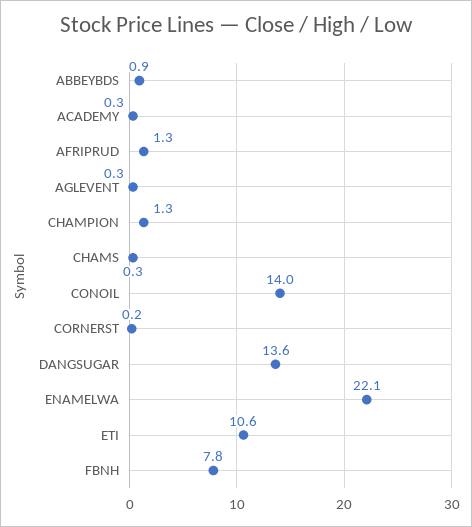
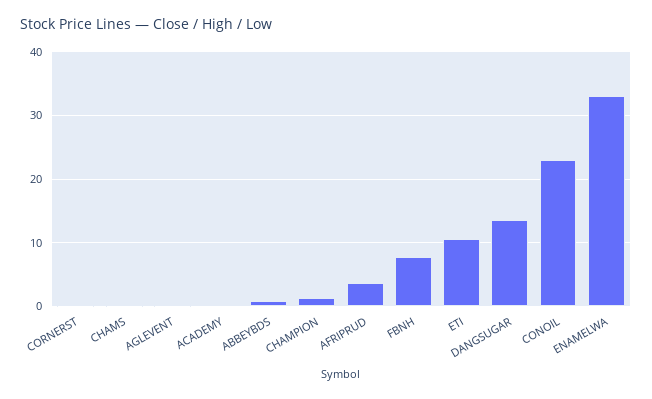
  {
    "ABBEYBDS": 0.9,
    "ACADEMY": 0.3,
-   "AFRIPRUD": 1.3,
+   "AFRIPRUD": 4,
    "AGLEVENT": 0.3,
    "CHAMPION": 1.3,
    "CHAMS": 0.3,
-   "CONOIL": 14,
+   "CONOIL": 23,
    "CORNERST": 0.2,
    "DANGSUGAR": 13.6,
-   "ENAMELWA": 22.1,
+   "ENAMELWA": 33,
    "ETI": 10.6,
    "FBNH": 7.8
  }

